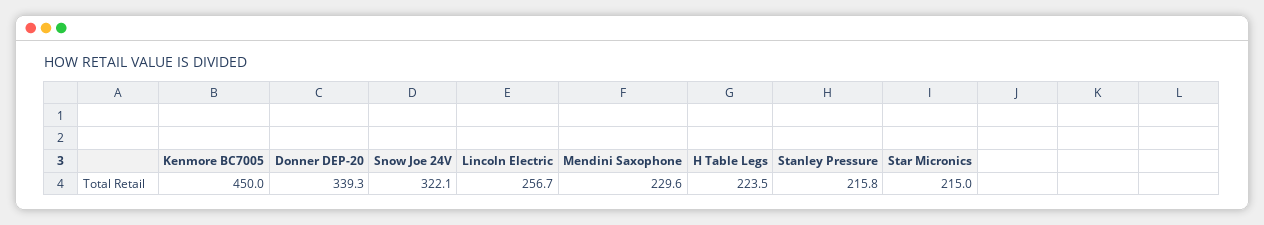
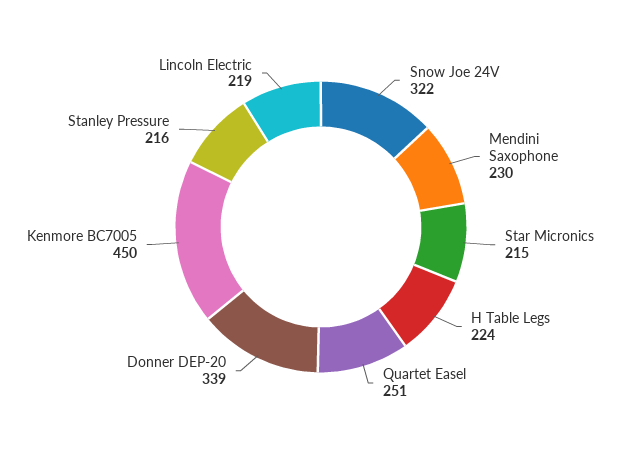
  {
    "Kenmore BC7005": 450,
    "Donner DEP-20": 339.3,
    "Snow Joe 24V": 322.1,
-   "Lincoln Electric": 256.7,
+   "Lincoln Electric": 219,
    "Mendini Saxophone": 229.6,
    "H Table Legs": 223.5,
    "Stanley Pressure": 215.8,
-   "Star Micronics": 215
+   "Star Micronics": 215,
+   "Quartet Easel": 251
  }

